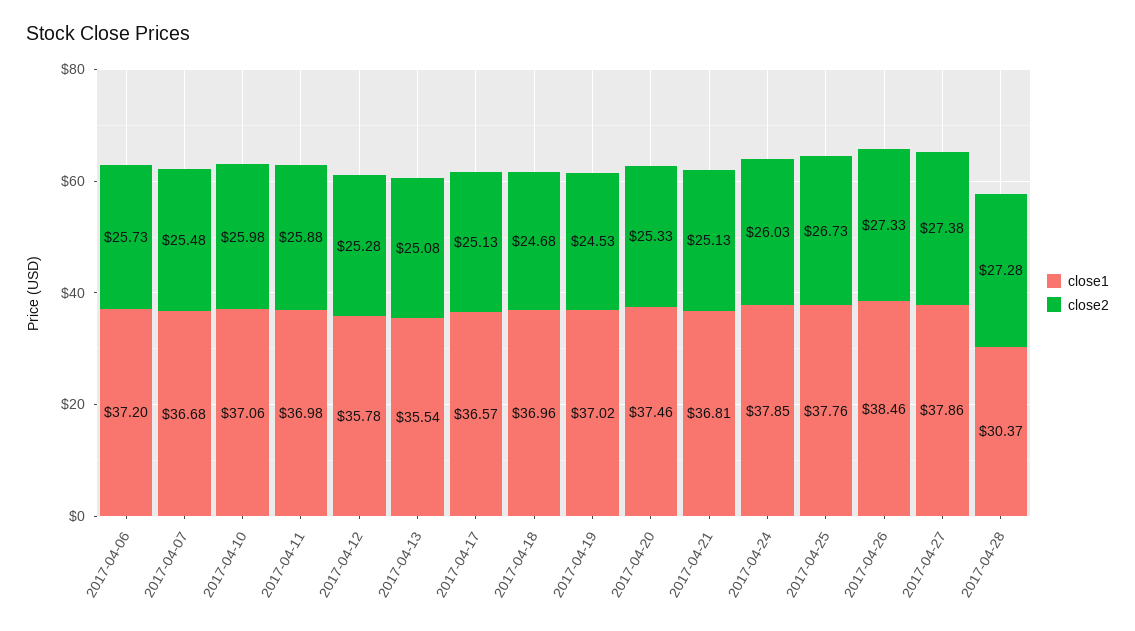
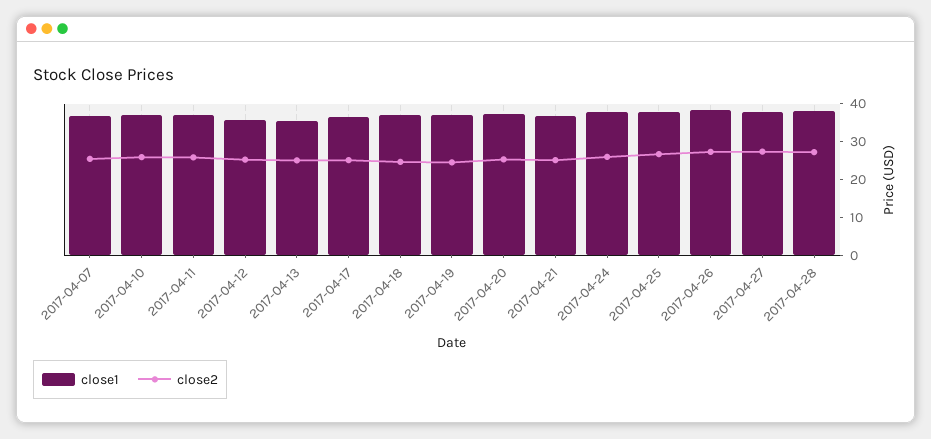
  {
    "close1": {
-     "2017-04-06": 37.2,
      "2017-04-07": 36.68,
      "2017-04-10": 37.06,
      "2017-04-11": 36.98,
      "2017-04-12": 35.78,
      "2017-04-13": 35.54,
      "2017-04-17": 36.57,
      "2017-04-18": 36.96,
      "2017-04-19": 37.02,
      "2017-04-20": 37.46,
      "2017-04-21": 36.81,
      "2017-04-24": 37.85,
      "2017-04-25": 37.76,
      "2017-04-26": 38.46,
      "2017-04-27": 37.86,
-     "2017-04-28": 30.37
+     "2017-04-28": 37.5
    },
    "close2": {
-     "2017-04-06": 25.73,
      "2017-04-07": 25.48,
      "2017-04-10": 25.98,
      "2017-04-11": 25.88,
      "2017-04-12": 25.28,
      "2017-04-13": 25.08,
      "2017-04-17": 25.13,
      "2017-04-18": 24.68,
      "2017-04-19": 24.53,
      "2017-04-20": 25.33,
      "2017-04-21": 25.13,
      "2017-04-24": 26.03,
      "2017-04-25": 26.73,
      "2017-04-26": 27.33,
      "2017-04-27": 27.38,
      "2017-04-28": 27.28
    }
  }

